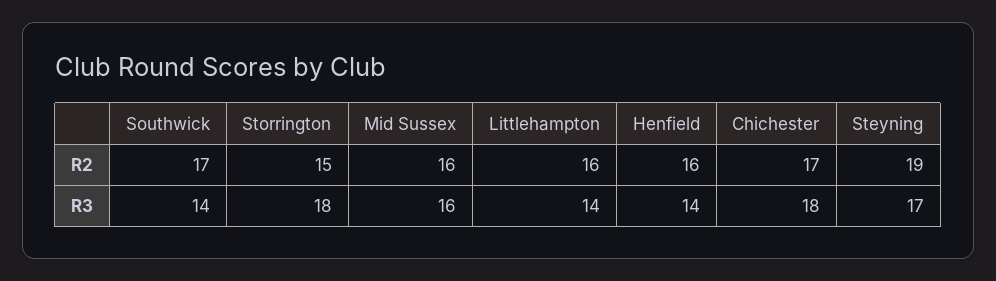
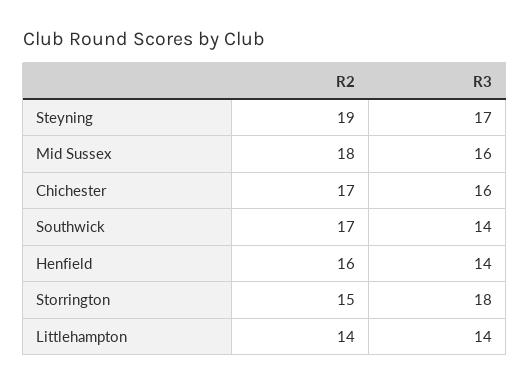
  {
    "Southwick": {
      "R2": 17,
      "R3": 14
    },
    "Storrington": {
      "R2": 15,
      "R3": 18
    },
    "Mid Sussex": {
-     "R2": 16,
+     "R2": 18,
      "R3": 16
    },
    "Littlehampton": {
-     "R2": 16,
+     "R2": 14,
      "R3": 14
    },
    "Henfield": {
      "R2": 16,
      "R3": 14
    },
    "Chichester": {
      "R2": 17,
-     "R3": 18
+     "R3": 16
    },
    "Steyning": {
      "R2": 19,
      "R3": 17
    }
  }

